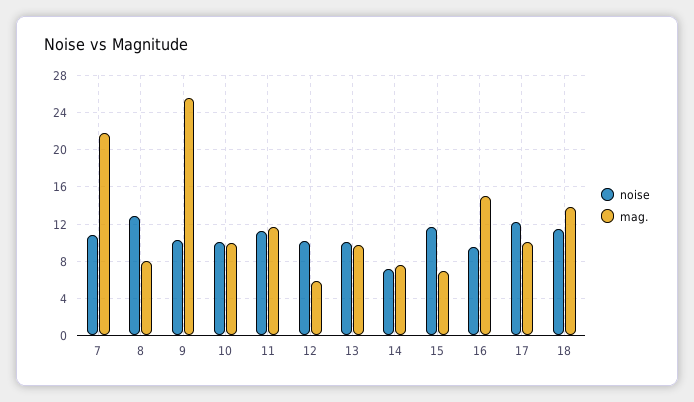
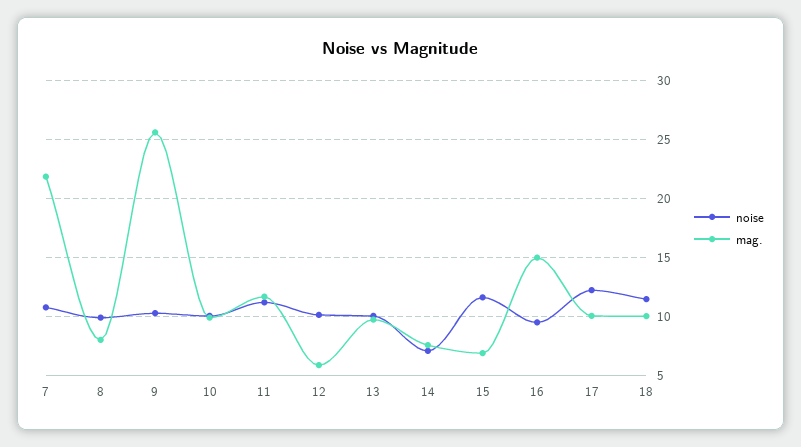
  {
    "noise": {
      "7": 11,
-     "8": 13,
+     "8": 10,
      "9": 10,
      "10": 10,
      "11": 11,
      "12": 10,
      "13": 10,
      "14": 7,
      "15": 12,
      "16": 10,
      "17": 12,
      "18": 11
    },
    "mag.": {
      "7": 22,
      "8": 8,
      "9": 26,
      "10": 10,
      "11": 12,
      "12": 6,
      "13": 10,
      "14": 8,
      "15": 7,
      "16": 15,
      "17": 10,
-     "18": 14
+     "18": 10
    }
  }

